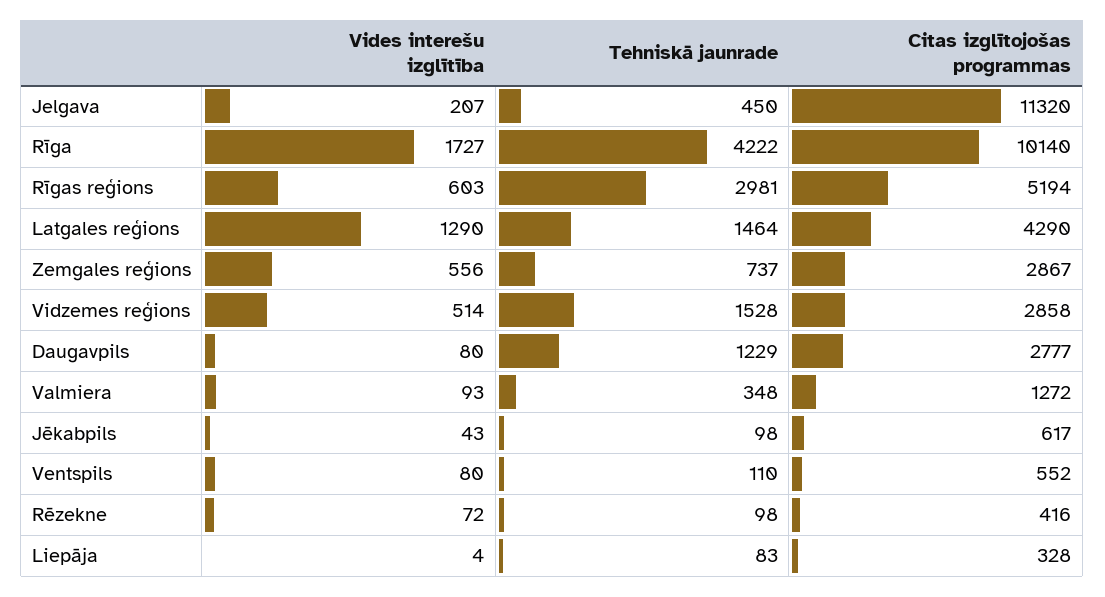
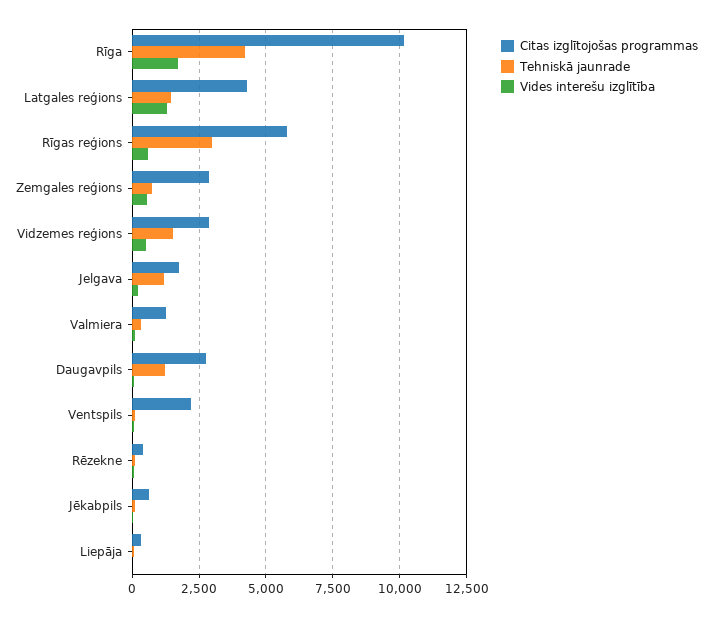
  {
    "Vides interešu izglītība": {
      "Jelgava": 207,
      "Rīga": 1727,
      "Rīgas reģions": 603,
      "Latgales reģions": 1290,
      "Zemgales reģions": 556,
      "Vidzemes reģions": 514,
      "Daugavpils": 80,
      "Valmiera": 93,
      "Jēkabpils": 43,
      "Ventspils": 80,
      "Rēzekne": 72,
      "Liepāja": 4
    },
    "Tehniskā jaunrade": {
-     "Jelgava": 450,
+     "Jelgava": 1250,
      "Rīga": 4222,
      "Rīgas reģions": 2981,
      "Latgales reģions": 1464,
      "Zemgales reģions": 737,
      "Vidzemes reģions": 1528,
      "Daugavpils": 1229,
      "Valmiera": 348,
      "Jēkabpils": 98,
      "Ventspils": 110,
      "Rēzekne": 98,
      "Liepāja": 83
    },
    "Citas izglītojošas programmas": {
-     "Jelgava": 11320,
+     "Jelgava": 1750,
      "Rīga": 10140,
-     "Rīgas reģions": 5194,
+     "Rīgas reģions": 5750,
      "Latgales reģions": 4290,
      "Zemgales reģions": 2867,
      "Vidzemes reģions": 2858,
      "Daugavpils": 2777,
      "Valmiera": 1272,
      "Jēkabpils": 617,
-     "Ventspils": 552,
+     "Ventspils": 2250,
      "Rēzekne": 416,
      "Liepāja": 328
    }
  }

